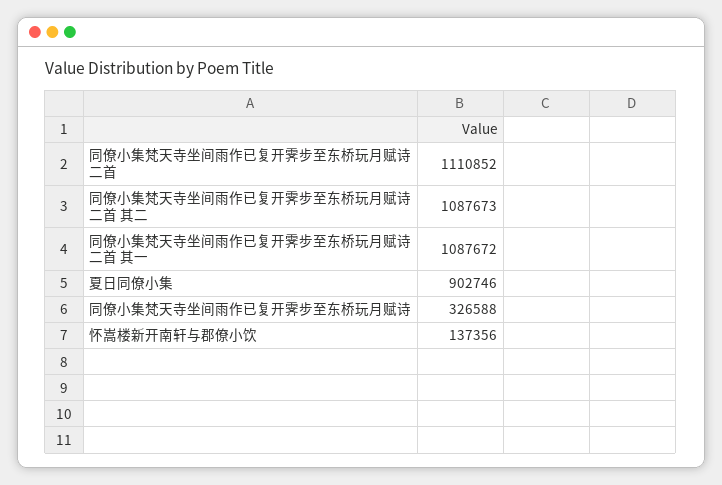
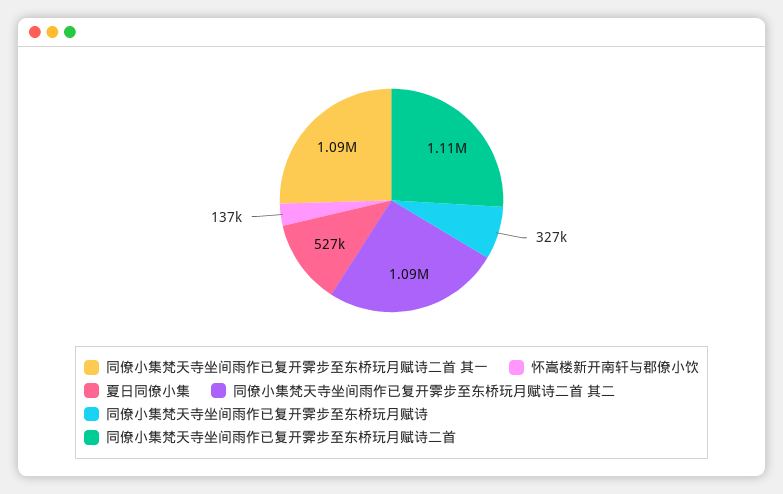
  {
    "同僚小集梵天寺坐间雨作已复开霁步至东桥玩月赋诗二首": 1110852,
    "同僚小集梵天寺坐间雨作已复开霁步至东桥玩月赋诗二首 其二": 1087673,
    "同僚小集梵天寺坐间雨作已复开霁步至东桥玩月赋诗二首 其一": 1087672,
-   "夏日同僚小集": 902746,
+   "夏日同僚小集": 527000,
    "同僚小集梵天寺坐间雨作已复开霁步至东桥玩月赋诗": 326588,
    "怀嵩楼新开南轩与郡僚小饮": 137356
  }

